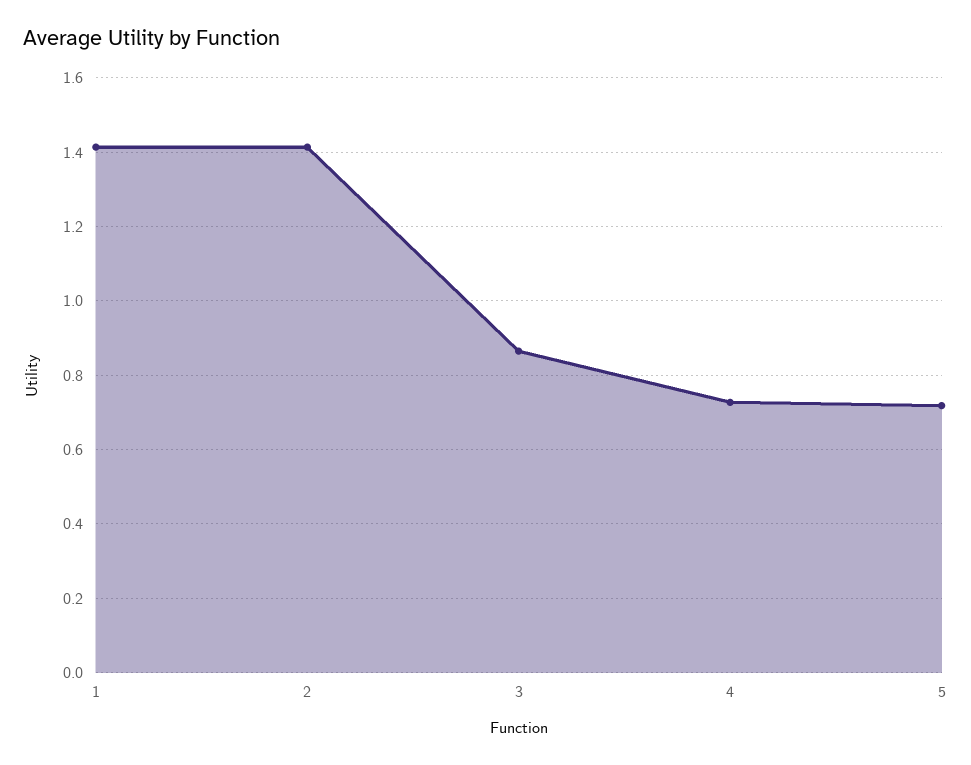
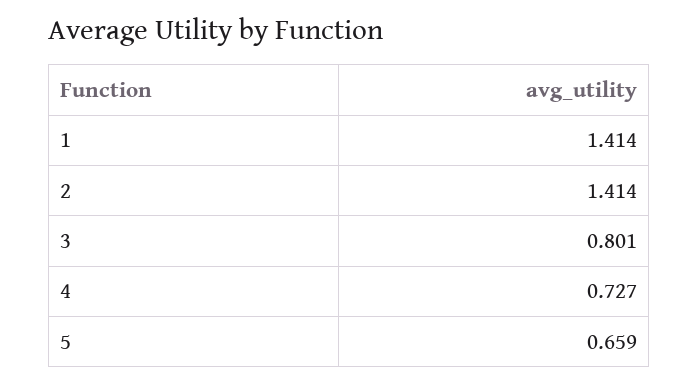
  {
    "1": 1.414,
    "2": 1.414,
-   "3": 0.86,
+   "3": 0.801,
    "4": 0.727,
-   "5": 0.72
+   "5": 0.659
  }

